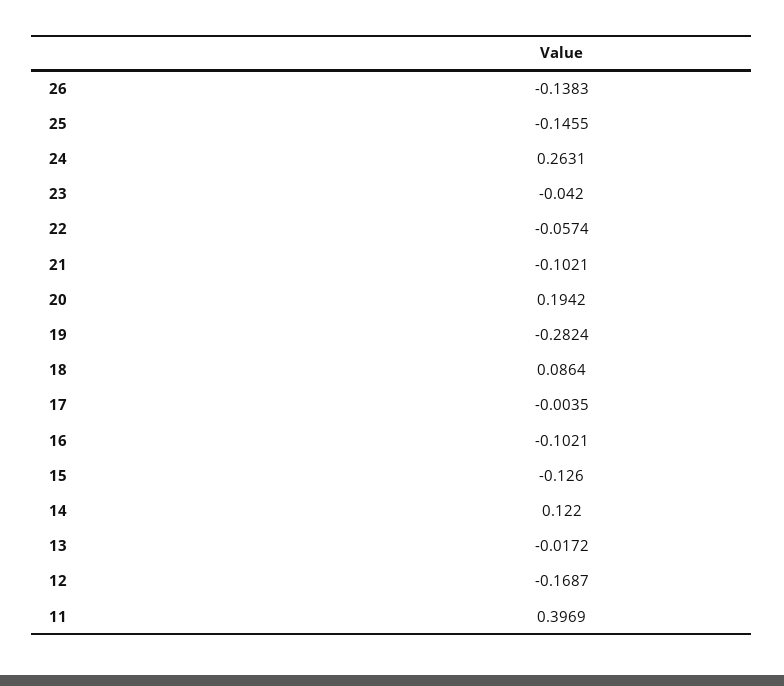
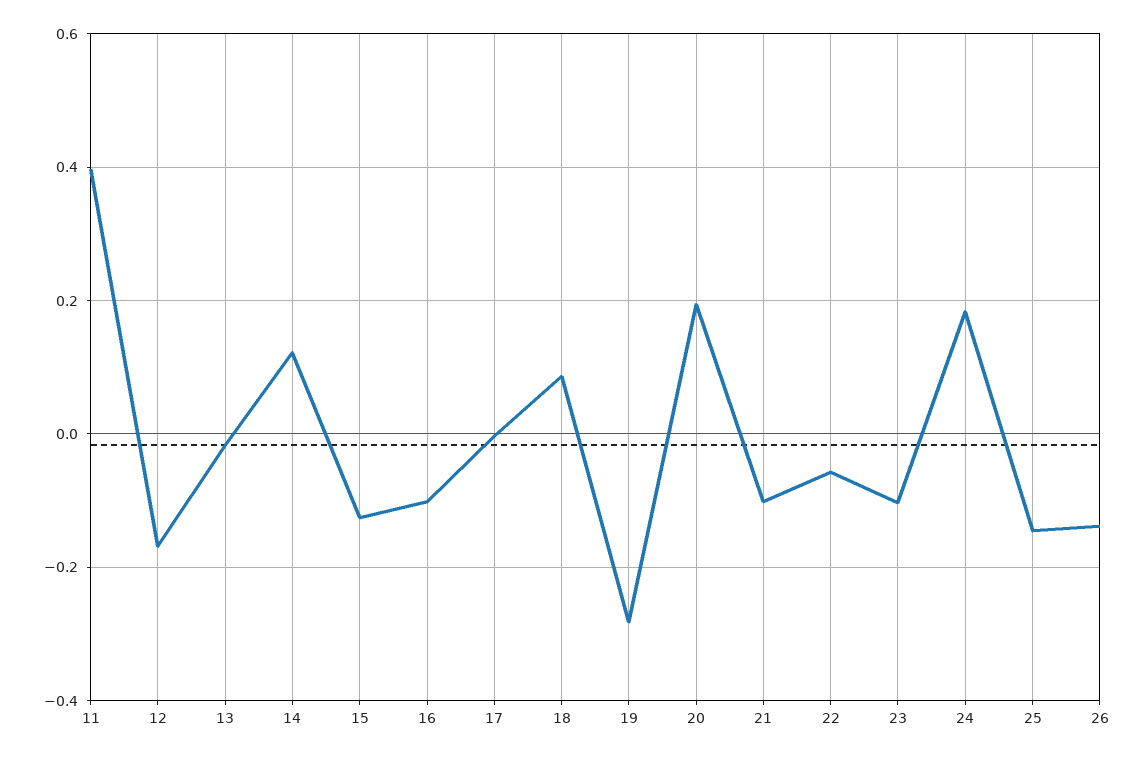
  {
    "26": -0.1383,
    "25": -0.1455,
-   "24": 0.2631,
+   "24": 0.18,
-   "23": -0.042,
+   "23": -0.1,
    "22": -0.0574,
    "21": -0.1021,
    "20": 0.1942,
    "19": -0.2824,
    "18": 0.0864,
    "17": -0.0035,
    "16": -0.1021,
    "15": -0.126,
    "14": 0.122,
    "13": -0.0172,
    "12": -0.1687,
    "11": 0.3969
  }

